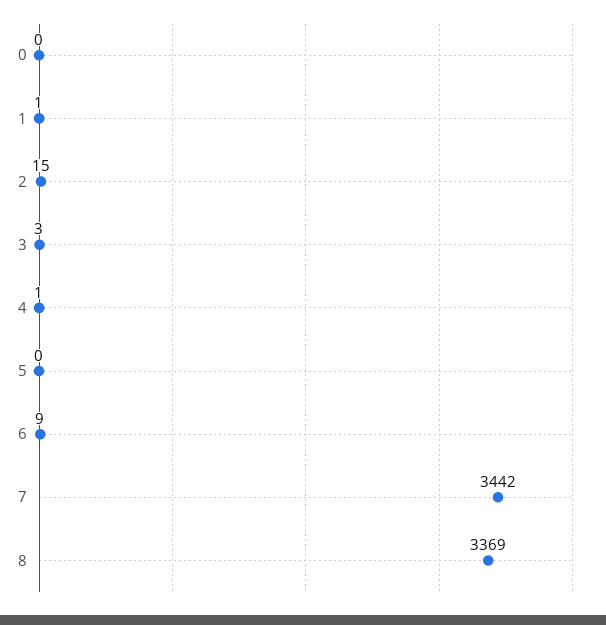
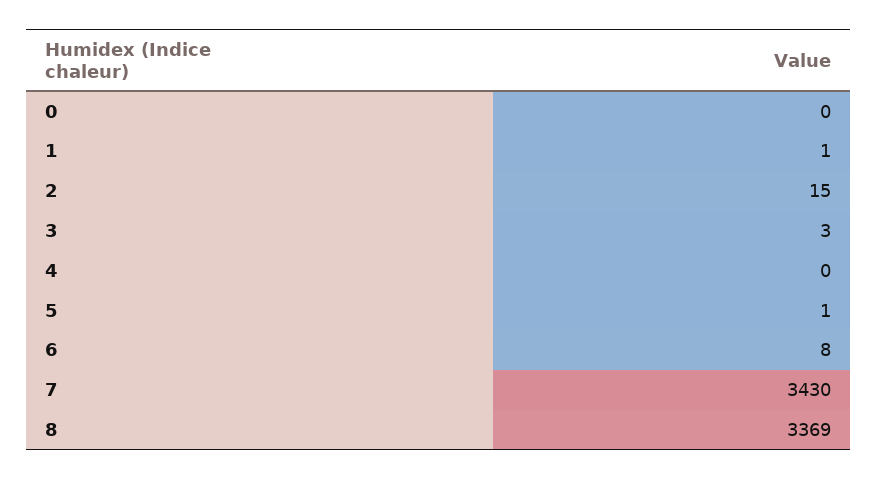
  {
    "0": 0,
    "1": 1,
    "2": 15,
    "3": 3,
-   "4": 1,
+   "4": 0,
-   "5": 0,
+   "5": 1,
-   "6": 9,
+   "6": 8,
-   "7": 3442,
+   "7": 3430,
    "8": 3369
  }

